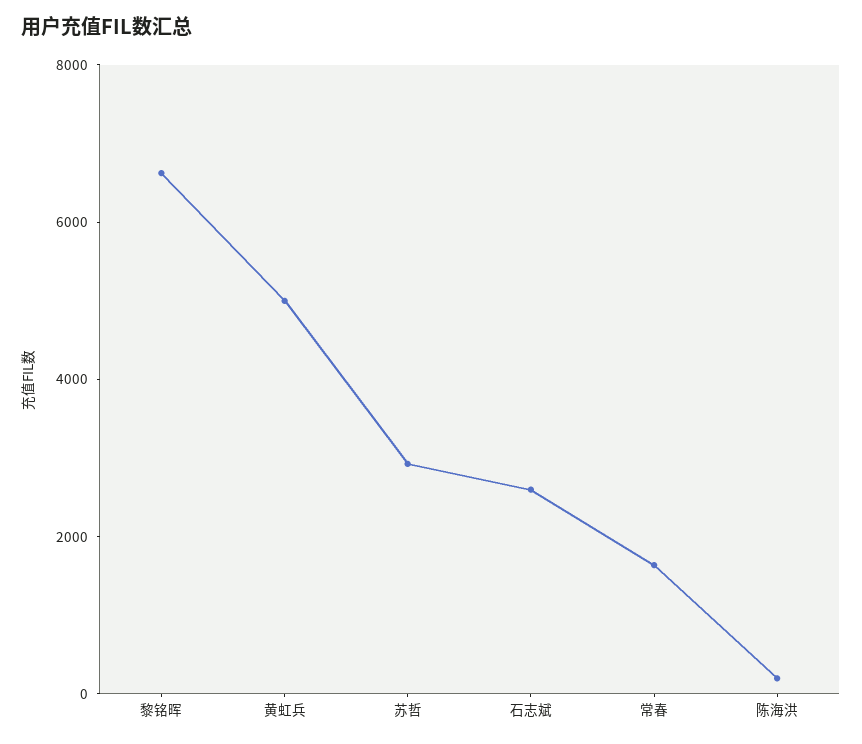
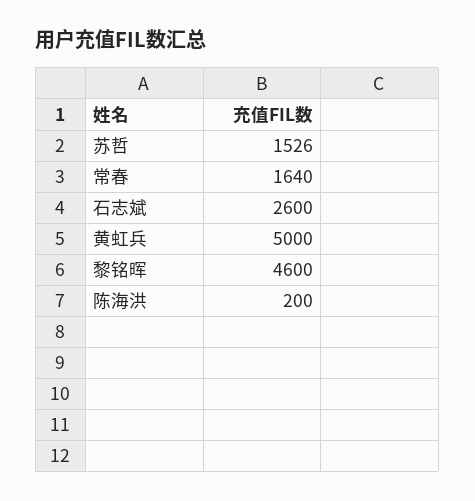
  {
-   "黎铭晖": 6500,
+   "黎铭晖": 4600,
    "黄虹兵": 5000,
-   "苏哲": 3000,
+   "苏哲": 1526,
    "石志斌": 2600,
    "常春": 1640,
    "陈海洪": 200
  }

